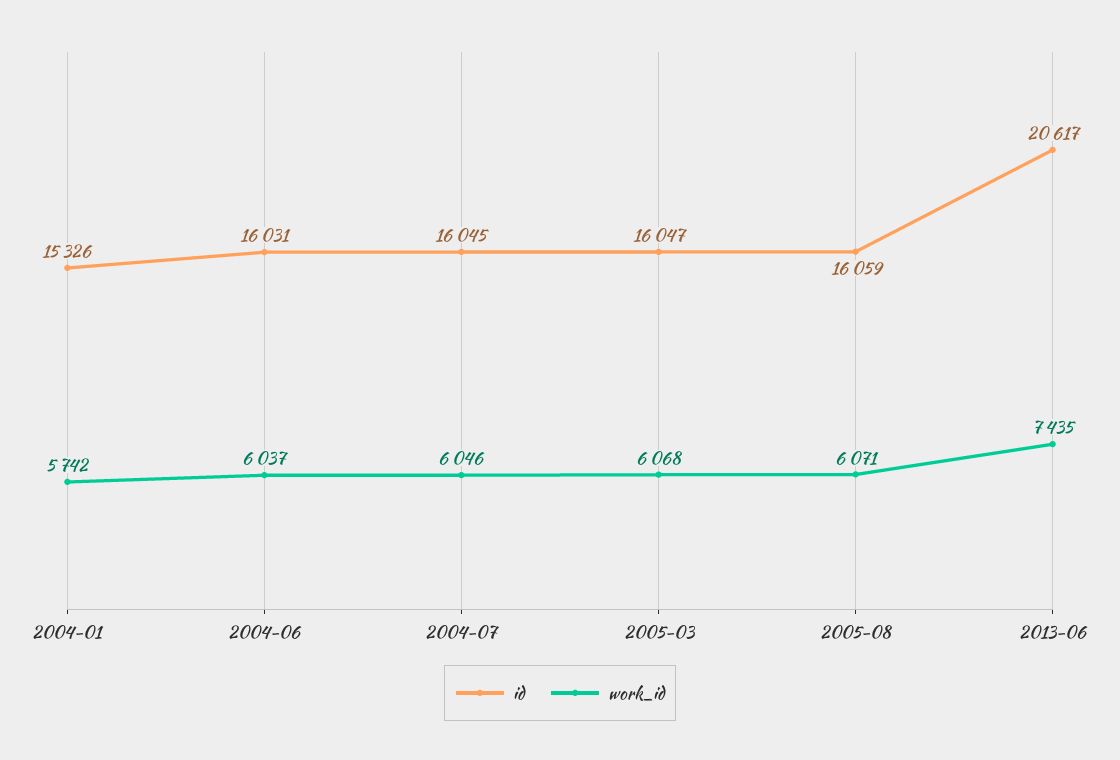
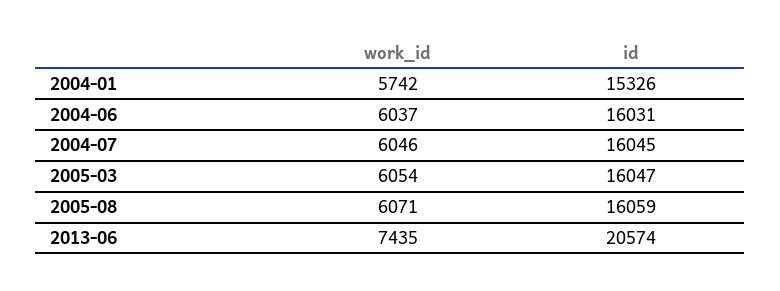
  {
    "id": {
      "2004-01": 15326,
      "2004-06": 16031,
      "2004-07": 16045,
      "2005-03": 16047,
      "2005-08": 16059,
-     "2013-06": 20617
+     "2013-06": 20574
    },
    "work_id": {
      "2004-01": 5742,
      "2004-06": 6037,
      "2004-07": 6046,
-     "2005-03": 6068,
+     "2005-03": 6054,
      "2005-08": 6071,
      "2013-06": 7435
    }
  }

